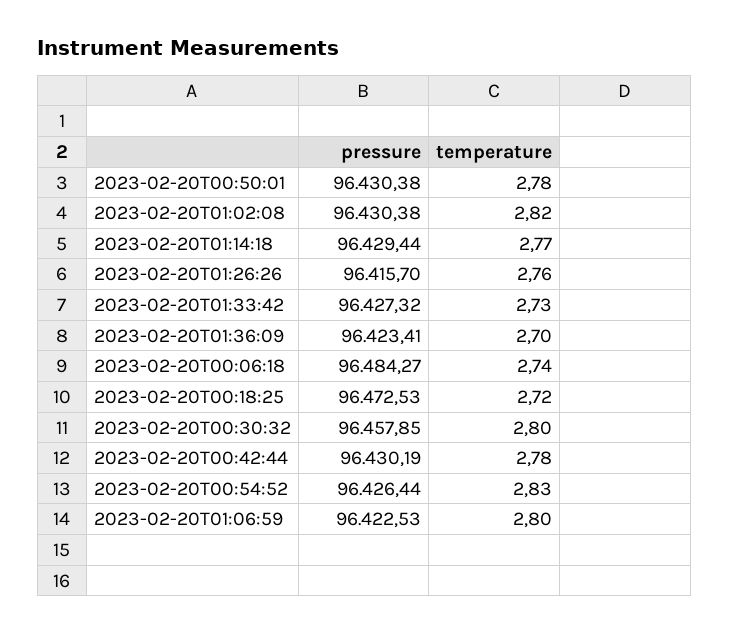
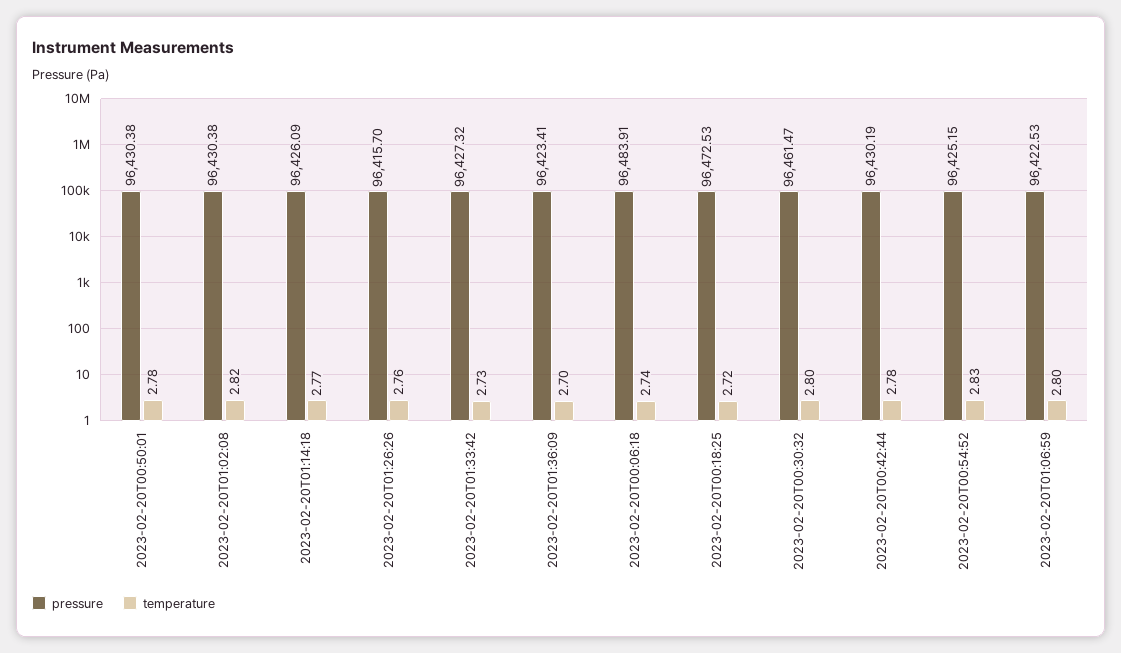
  {
    "pressure": {
      "2023-02-20T00:50:01": 96430.38,
      "2023-02-20T01:02:08": 96430.38,
-     "2023-02-20T01:14:18": 96429.44,
+     "2023-02-20T01:14:18": 96426.09,
      "2023-02-20T01:26:26": 96415.7,
      "2023-02-20T01:33:42": 96427.32,
      "2023-02-20T01:36:09": 96423.41,
-     "2023-02-20T00:06:18": 96484.27,
+     "2023-02-20T00:06:18": 96483.91,
      "2023-02-20T00:18:25": 96472.53,
-     "2023-02-20T00:30:32": 96457.85,
+     "2023-02-20T00:30:32": 96461.47,
      "2023-02-20T00:42:44": 96430.19,
-     "2023-02-20T00:54:52": 96426.44,
+     "2023-02-20T00:54:52": 96425.15,
      "2023-02-20T01:06:59": 96422.53
    },
    "temperature": {
      "2023-02-20T00:50:01": 2.78,
      "2023-02-20T01:02:08": 2.82,
      "2023-02-20T01:14:18": 2.77,
      "2023-02-20T01:26:26": 2.76,
      "2023-02-20T01:33:42": 2.73,
      "2023-02-20T01:36:09": 2.7,
      "2023-02-20T00:06:18": 2.74,
      "2023-02-20T00:18:25": 2.72,
      "2023-02-20T00:30:32": 2.8,
      "2023-02-20T00:42:44": 2.78,
      "2023-02-20T00:54:52": 2.83,
      "2023-02-20T01:06:59": 2.8
    }
  }

